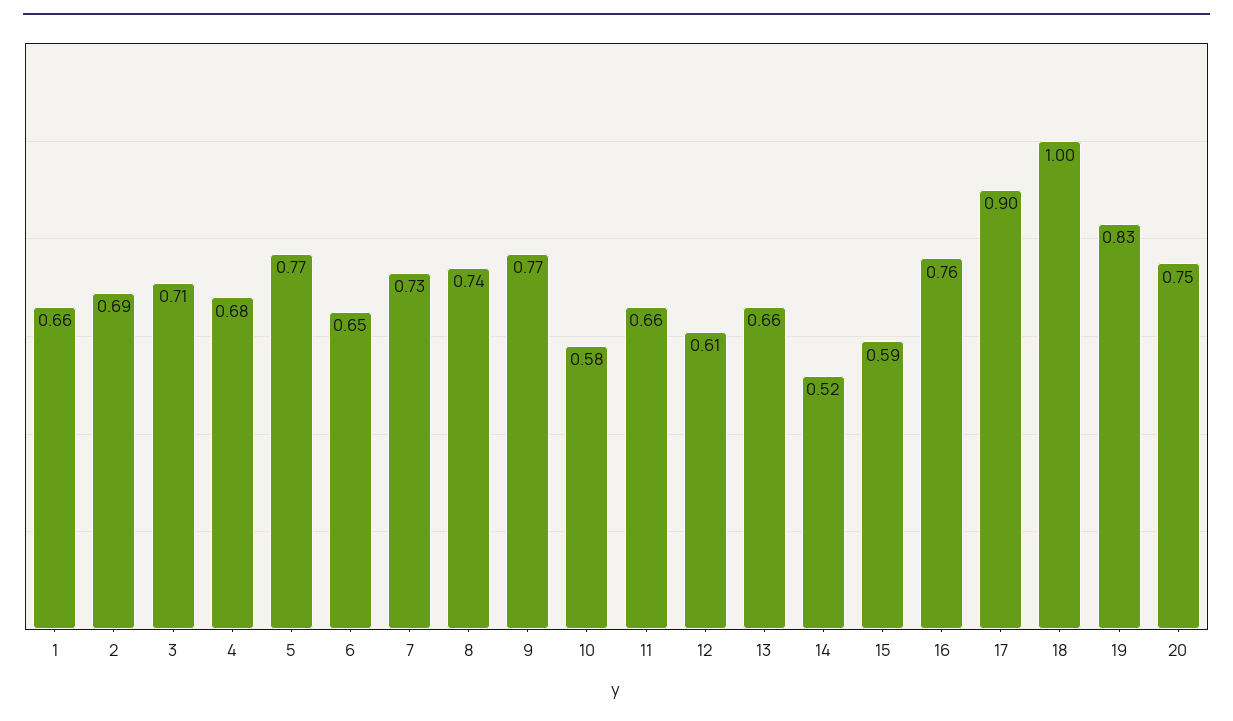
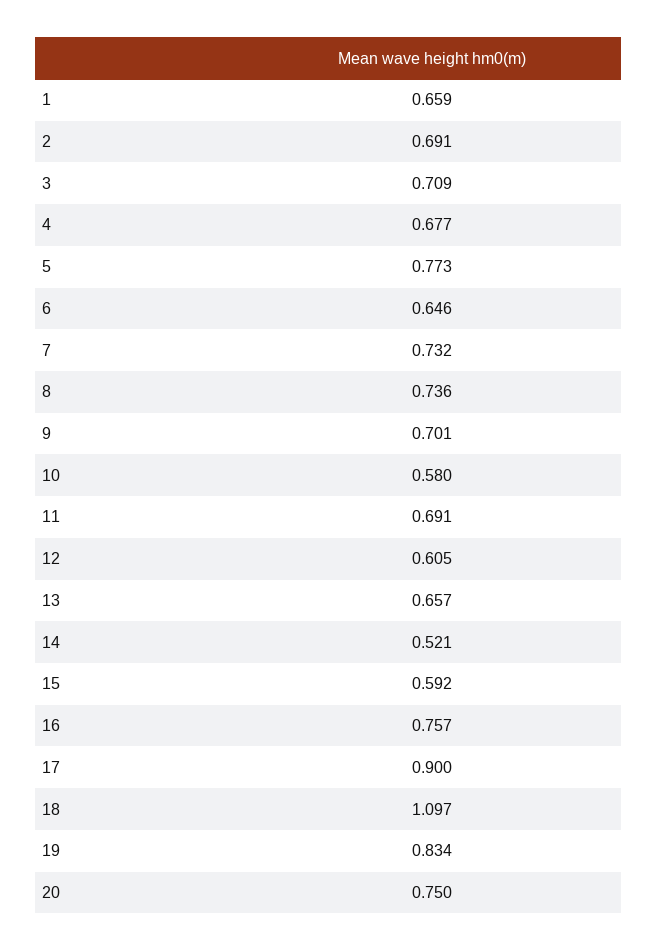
  {
    "1": 0.659,
    "2": 0.691,
    "3": 0.709,
    "4": 0.677,
    "5": 0.773,
    "6": 0.646,
    "7": 0.732,
    "8": 0.736,
-   "9": 0.77,
+   "9": 0.701,
    "10": 0.58,
-   "11": 0.66,
+   "11": 0.691,
    "12": 0.605,
    "13": 0.657,
    "14": 0.521,
    "15": 0.592,
    "16": 0.757,
    "17": 0.9,
-   "18": 1,
+   "18": 1.097,
    "19": 0.834,
    "20": 0.75
  }

